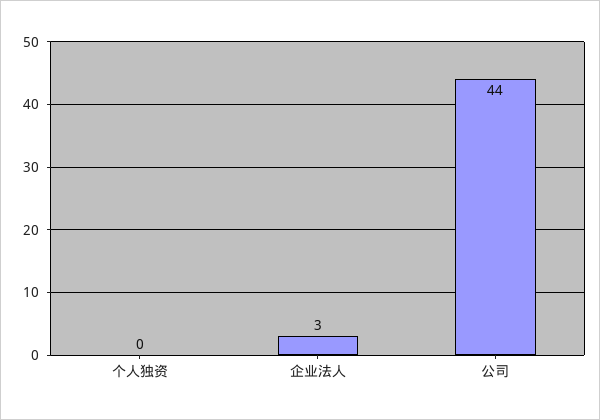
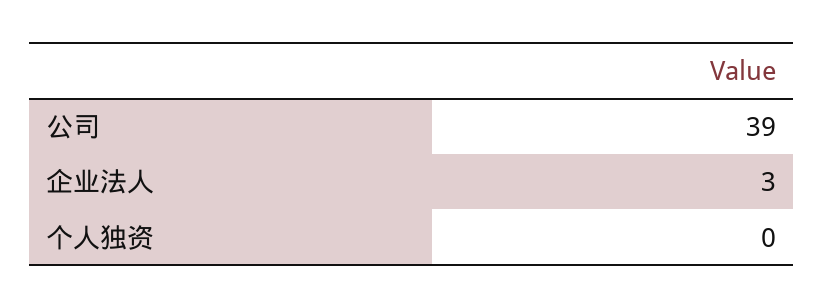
  {
    "个人独资": 0,
    "企业法人": 3,
-   "公司": 44
+   "公司": 39
  }

